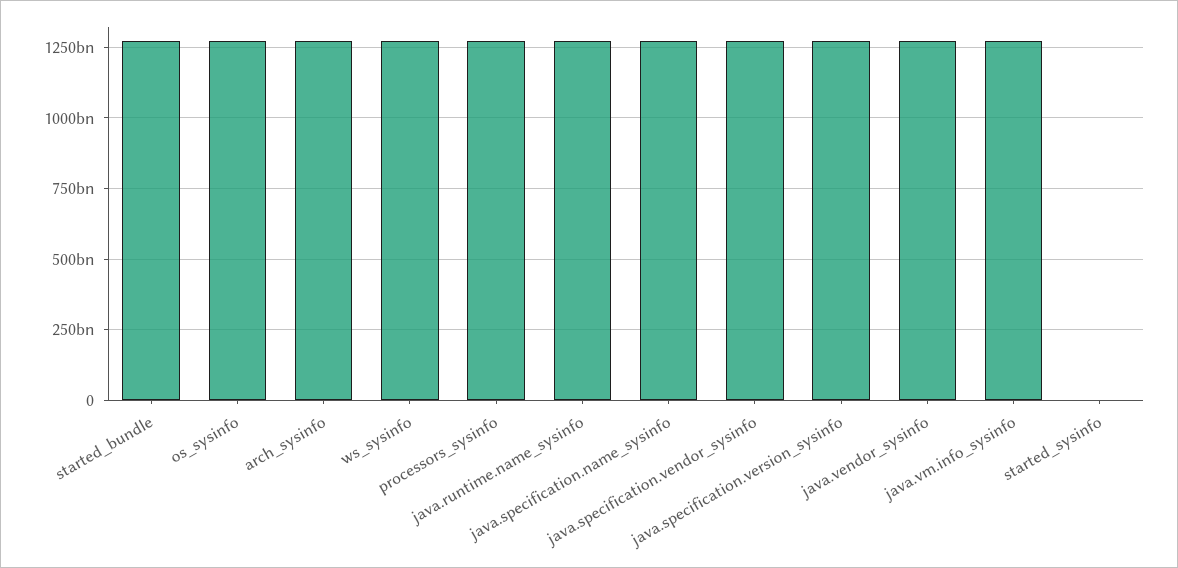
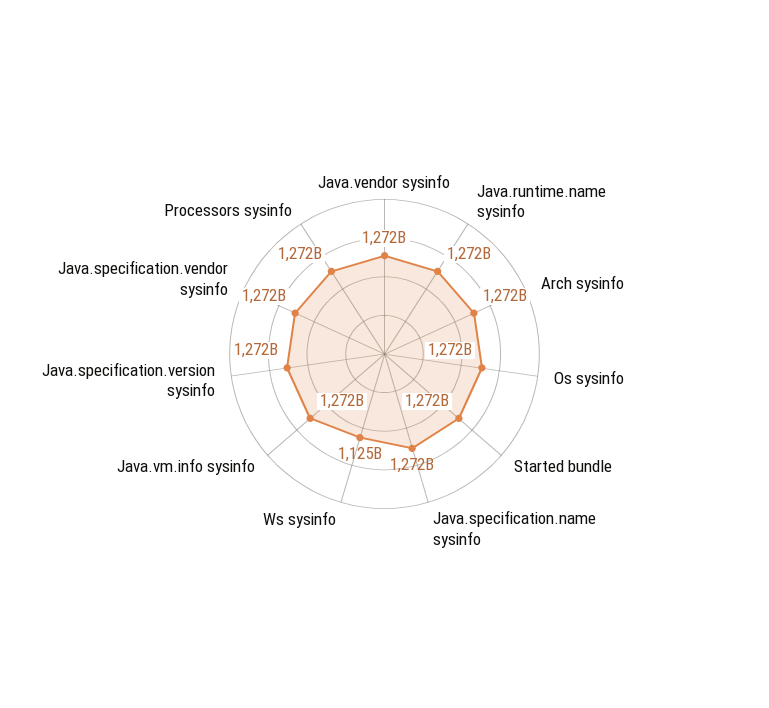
  {
    "started_bundle": 1272000000000,
    "os_sysinfo": 1272000000000,
    "arch_sysinfo": 1272000000000,
-   "ws_sysinfo": 1275000000000,
+   "ws_sysinfo": 1125000000000,
    "processors_sysinfo": 1272000000000,
    "java.runtime.name_sysinfo": 1272000000000,
    "java.specification.name_sysinfo": 1272000000000,
    "java.specification.vendor_sysinfo": 1272000000000,
    "java.specification.version_sysinfo": 1272000000000,
    "java.vendor_sysinfo": 1272000000000,
-   "java.vm.info_sysinfo": 1272000000000,
+   "java.vm.info_sysinfo": 1272000000000
-   "started_sysinfo": 0
  }

